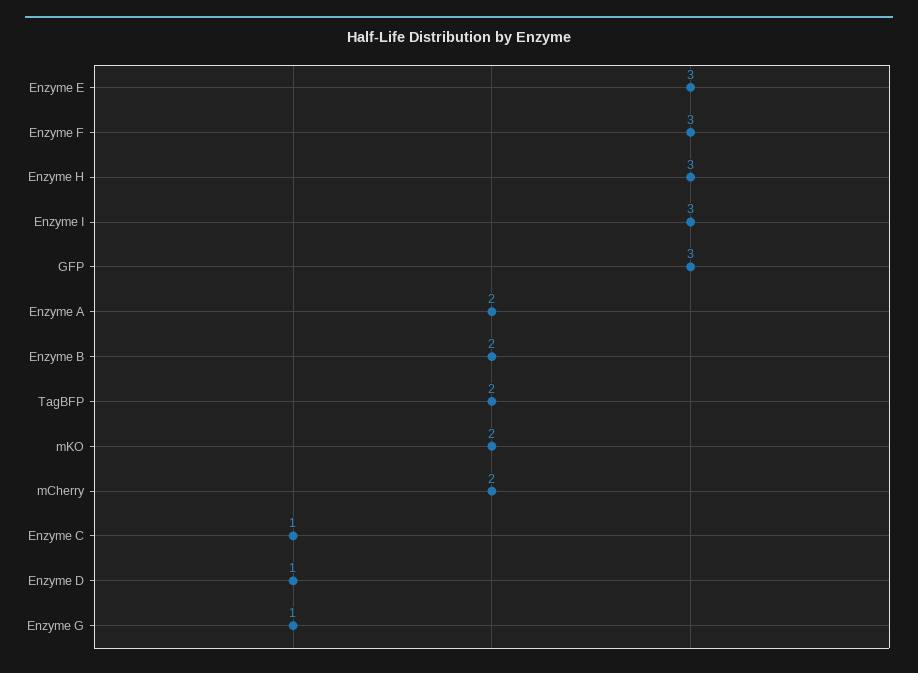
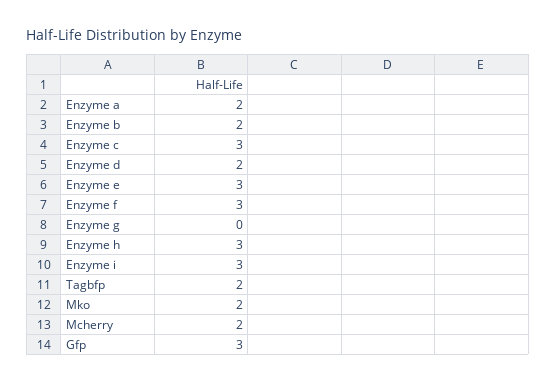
  {
    "Enzyme E": 3,
    "Enzyme F": 3,
    "Enzyme H": 3,
    "Enzyme I": 3,
    "GFP": 3,
    "Enzyme A": 2,
    "Enzyme B": 2,
    "TagBFP": 2,
    "mKO": 2,
    "mCherry": 2,
-   "Enzyme C": 1,
+   "Enzyme C": 3,
-   "Enzyme D": 1,
+   "Enzyme D": 2,
-   "Enzyme G": 1
+   "Enzyme G": 0
  }

